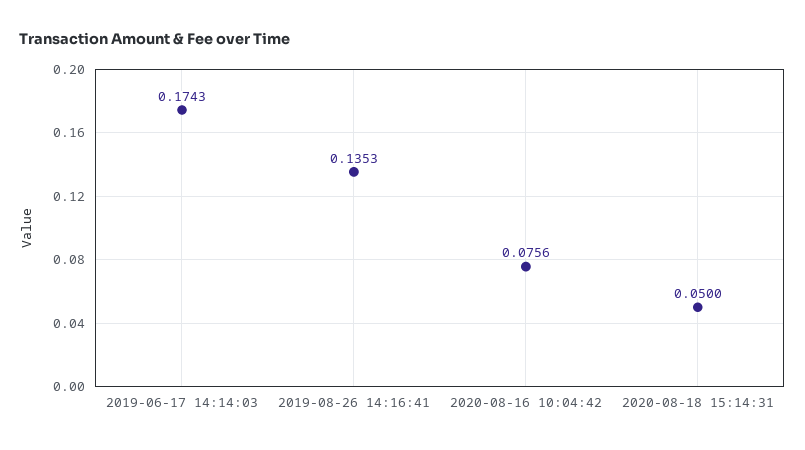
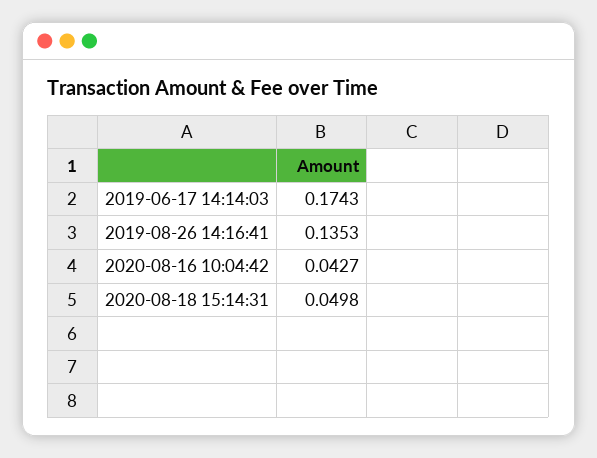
  {
    "2019-06-17 14:14:03": 0.1743,
    "2019-08-26 14:16:41": 0.1353,
-   "2020-08-16 10:04:42": 0.0756,
+   "2020-08-16 10:04:42": 0.0427,
-   "2020-08-18 15:14:31": 0.05
+   "2020-08-18 15:14:31": 0.0498
  }

